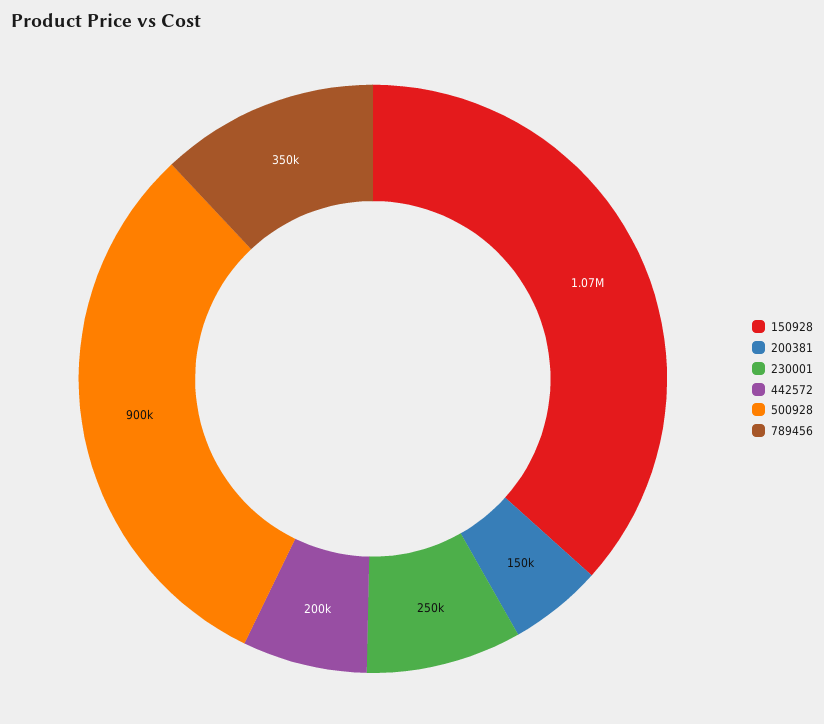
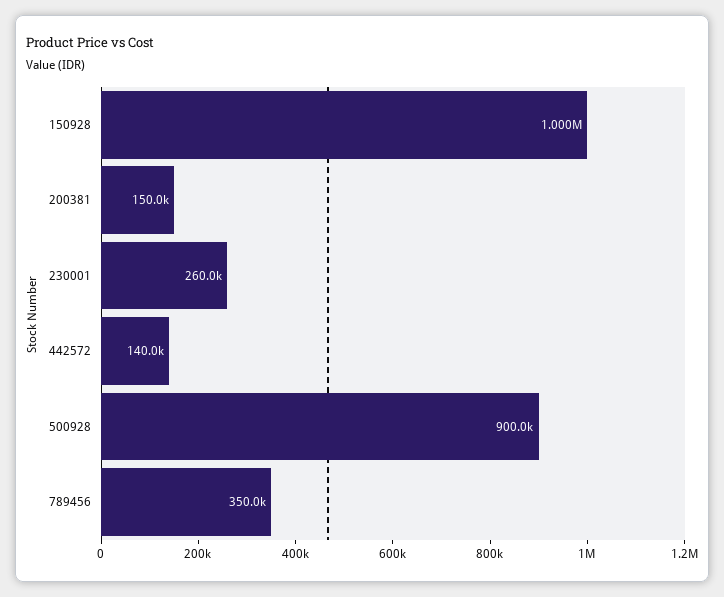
  {
-   "150928": 1070000,
+   "150928": 1000000,
    "200381": 150000,
-   "230001": 250000,
+   "230001": 260000,
-   "442572": 200000,
+   "442572": 140000,
    "500928": 900000,
    "789456": 350000
  }

